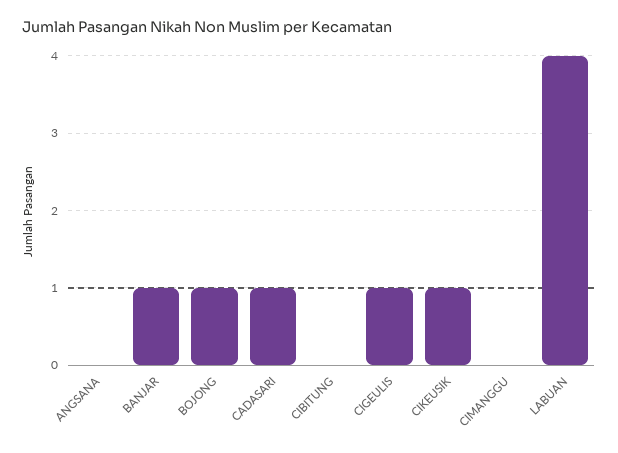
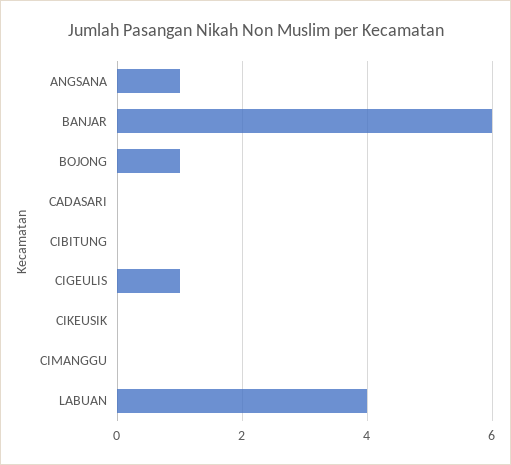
  {
-   "ANGSANA": 0,
+   "ANGSANA": 1,
-   "BANJAR": 1,
+   "BANJAR": 6,
    "BOJONG": 1,
-   "CADASARI": 1,
+   "CADASARI": 0,
    "CIBITUNG": 0,
    "CIGEULIS": 1,
-   "CIKEUSIK": 1,
+   "CIKEUSIK": 0,
    "CIMANGGU": 0,
    "LABUAN": 4
  }

